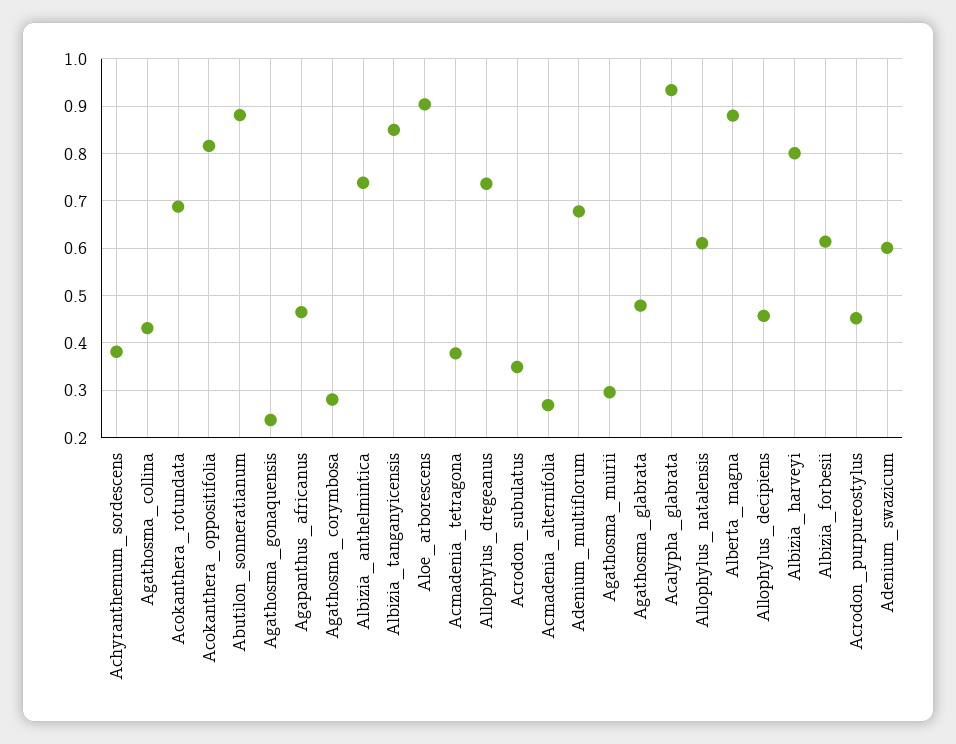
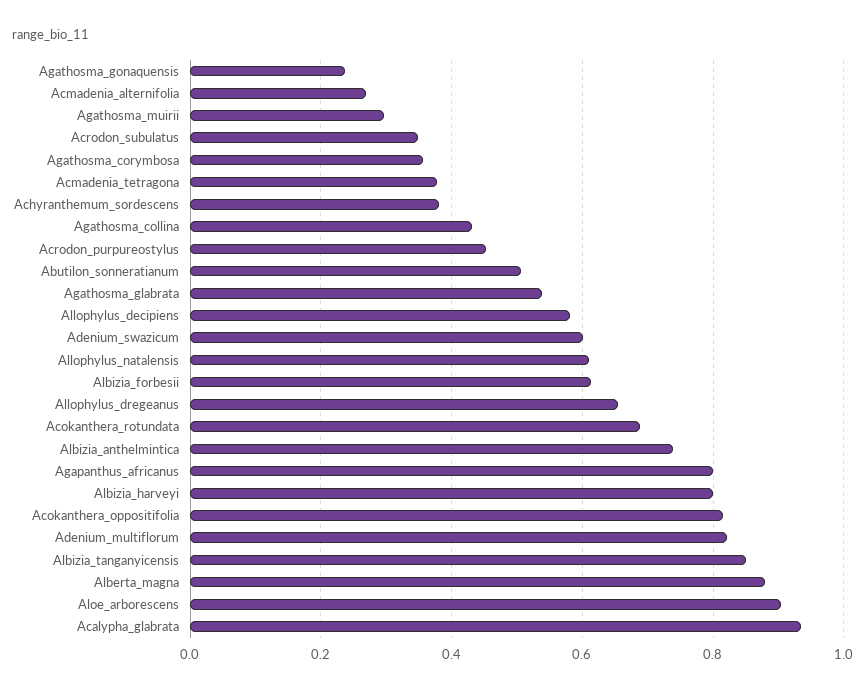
  {
    "Achyranthemum_sordescens": 0.38,
    "Agathosma_collina": 0.44,
    "Acokanthera_rotundata": 0.68,
    "Acokanthera_oppositifolia": 0.82,
-   "Abutilon_sonneratianum": 0.88,
+   "Abutilon_sonneratianum": 0.5,
    "Agathosma_gonaquensis": 0.24,
-   "Agapanthus_africanus": 0.46,
+   "Agapanthus_africanus": 0.8,
-   "Agathosma_corymbosa": 0.28,
+   "Agathosma_corymbosa": 0.36,
    "Albizia_anthelmintica": 0.74,
    "Albizia_tanganyicensis": 0.84,
    "Aloe_arborescens": 0.9,
    "Acmadenia_tetragona": 0.38,
-   "Allophylus_dregeanus": 0.74,
+   "Allophylus_dregeanus": 0.66,
    "Acrodon_subulatus": 0.34,
    "Acmadenia_alternifolia": 0.26,
-   "Adenium_multiflorum": 0.68,
+   "Adenium_multiflorum": 0.82,
    "Agathosma_muirii": 0.3,
-   "Agathosma_glabrata": 0.48,
+   "Agathosma_glabrata": 0.54,
    "Acalypha_glabrata": 0.94,
    "Allophylus_natalensis": 0.62,
    "Alberta_magna": 0.88,
-   "Allophylus_decipiens": 0.46,
+   "Allophylus_decipiens": 0.58,
    "Albizia_harveyi": 0.8,
    "Albizia_forbesii": 0.62,
    "Acrodon_purpureostylus": 0.46,
    "Adenium_swazicum": 0.6
  }

